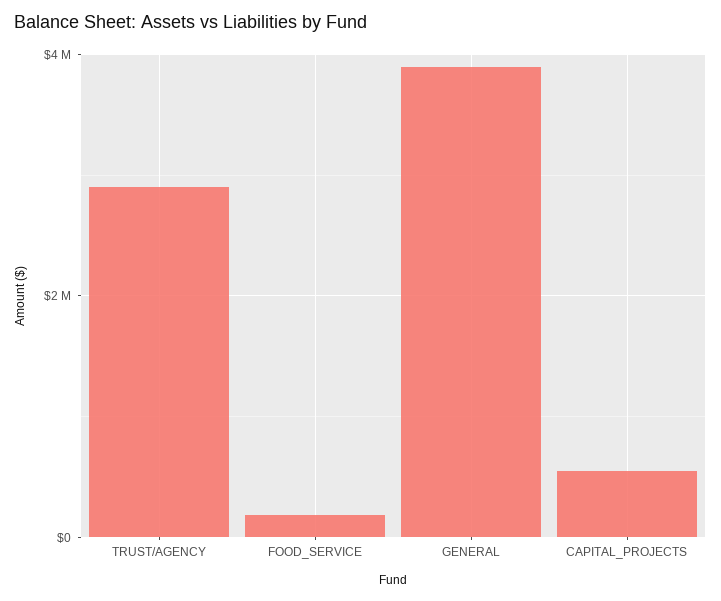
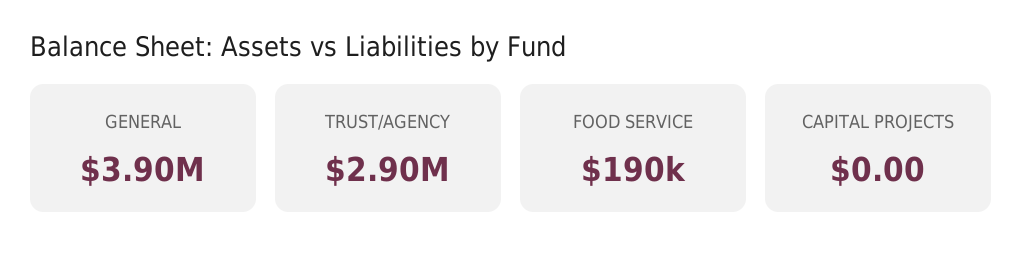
  {
    "TRUST/AGENCY": 2900000,
    "FOOD_SERVICE": 190000,
    "GENERAL": 3900000,
-   "CAPITAL_PROJECTS": 600000
+   "CAPITAL_PROJECTS": 0
  }

